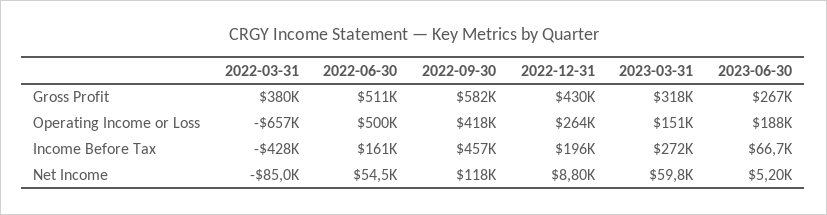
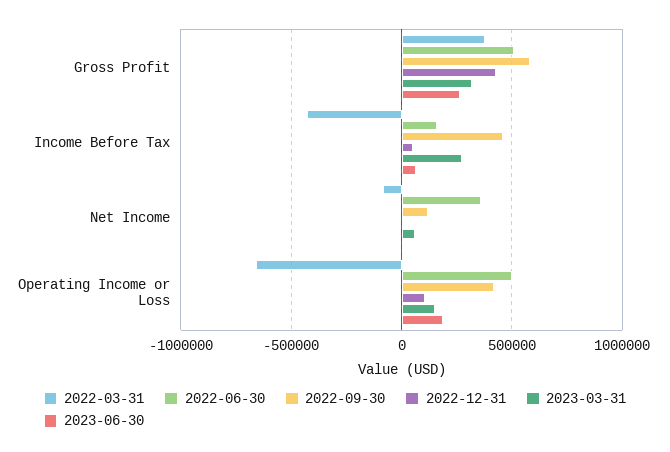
  {
    "2022-03-31": {
      "Gross Profit": 380000,
      "Operating Income or Loss": -657000,
      "Income Before Tax": -428000,
      "Net Income": -85000
    },
    "2022-06-30": {
      "Gross Profit": 511000,
      "Operating Income or Loss": 500000,
      "Income Before Tax": 161000,
-     "Net Income": 54500
+     "Net Income": 350000
    },
    "2022-09-30": {
      "Gross Profit": 582000,
      "Operating Income or Loss": 418000,
      "Income Before Tax": 457000,
      "Net Income": 118000
    },
    "2022-12-31": {
      "Gross Profit": 430000,
-     "Operating Income or Loss": 264000,
+     "Operating Income or Loss": 100000,
-     "Income Before Tax": 196000,
+     "Income Before Tax": 50000,
      "Net Income": 8800
    },
    "2023-03-31": {
      "Gross Profit": 318000,
      "Operating Income or Loss": 151000,
      "Income Before Tax": 272000,
      "Net Income": 59800
    },
    "2023-06-30": {
      "Gross Profit": 267000,
      "Operating Income or Loss": 188000,
      "Income Before Tax": 66700,
      "Net Income": 5200
    }
  }

